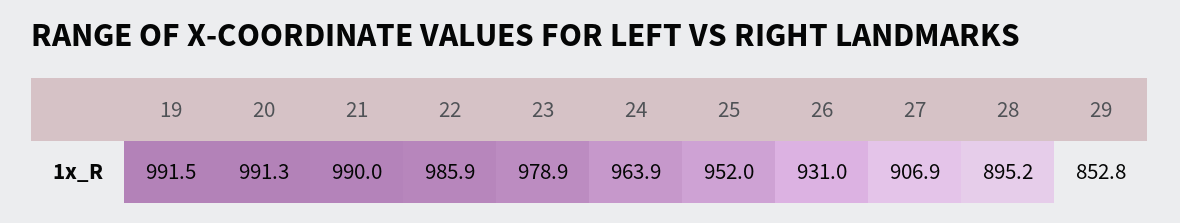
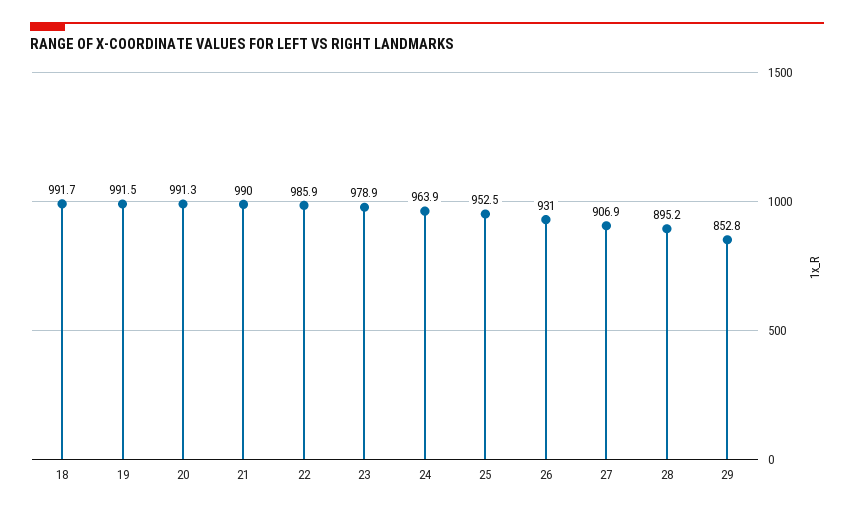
  {
    "19": 991.5,
    "20": 991.3,
    "21": 990,
    "22": 985.9,
    "23": 978.9,
    "24": 963.9,
-   "25": 952,
+   "25": 952.5,
    "26": 931,
    "27": 906.9,
    "28": 895.2,
-   "29": 852.8
+   "29": 852.8,
+   "18": 991.7
  }

